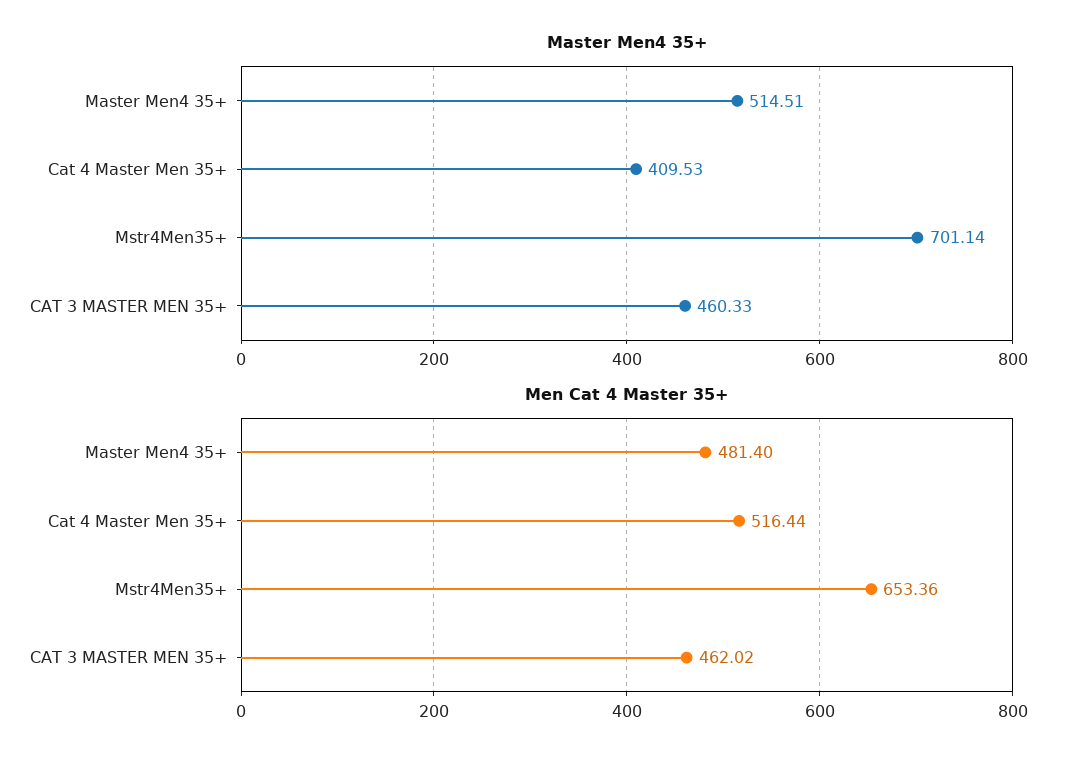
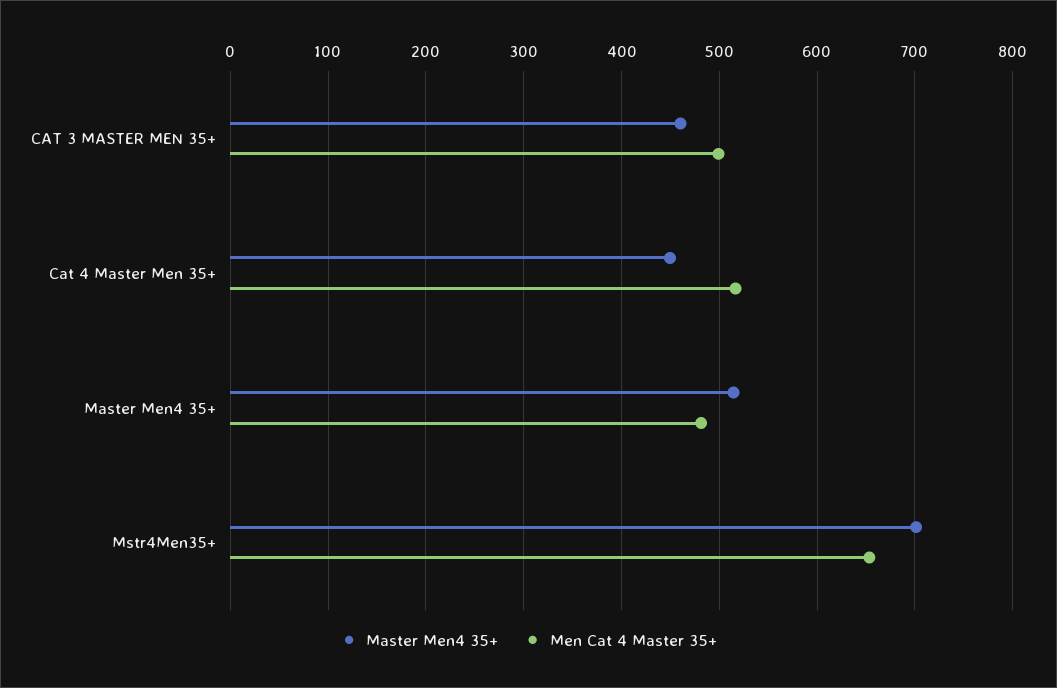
  {
    "Master Men4 35+": {
      "Master Men4 35+": 514.51,
-     "Cat 4 Master Men 35+": 409.53,
+     "Cat 4 Master Men 35+": 450,
      "Mstr4Men35+": 701.14,
      "CAT 3 MASTER MEN 35+": 460.33
    },
    "Men Cat 4 Master 35+": {
      "Master Men4 35+": 481.4,
      "Cat 4 Master Men 35+": 516.44,
      "Mstr4Men35+": 653.36,
-     "CAT 3 MASTER MEN 35+": 462.02
+     "CAT 3 MASTER MEN 35+": 500
    }
  }

